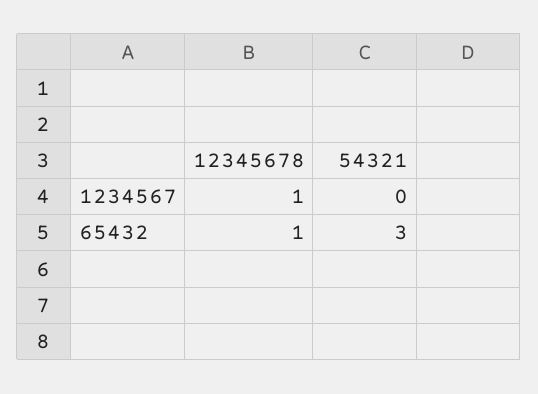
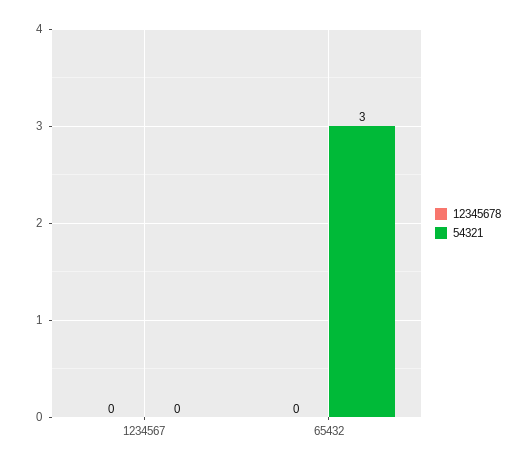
  {
    "12345678": {
-     "1234567": 1,
+     "1234567": 0,
-     "65432": 1
+     "65432": 0
    },
    "54321": {
      "1234567": 0,
      "65432": 3
    }
  }

